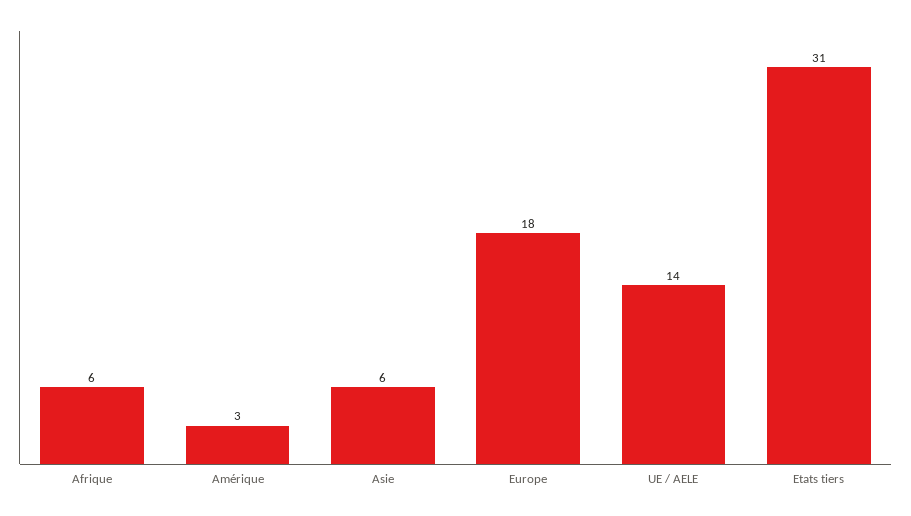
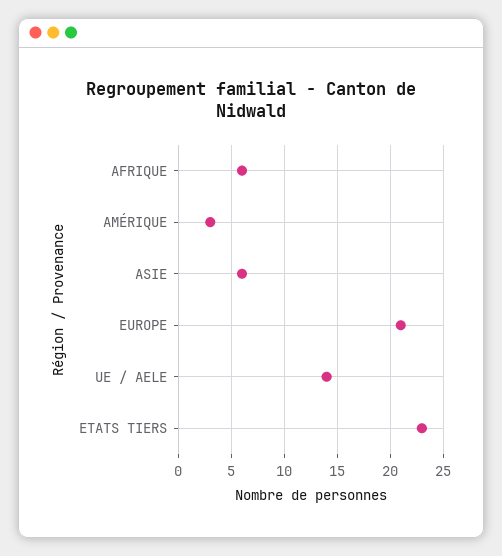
  {
    "Afrique": 6,
    "Amérique": 3,
    "Asie": 6,
-   "Europe": 18,
+   "Europe": 21,
    "UE / AELE": 14,
-   "Etats tiers": 31
+   "Etats tiers": 23
  }

